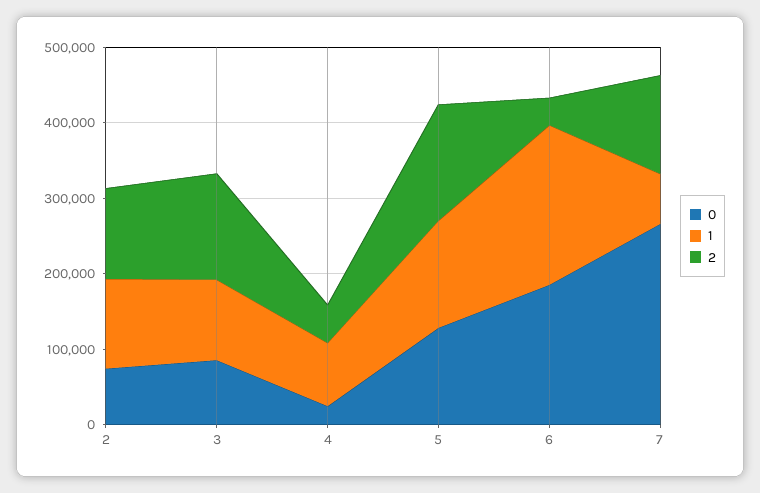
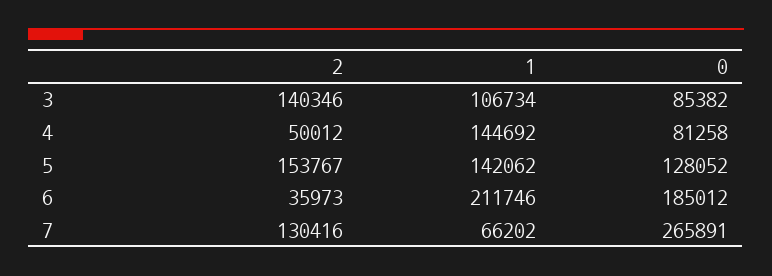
  {
    "0": {
-     "2": 80000,
      "3": 85382,
-     "4": 20000,
+     "4": 81258,
      "5": 128052,
      "6": 185012,
      "7": 265891
    },
    "1": {
-     "2": 120000,
      "3": 106734,
-     "4": 80000,
+     "4": 144692,
      "5": 142062,
      "6": 211746,
      "7": 66202
    },
    "2": {
-     "2": 120000,
      "3": 140346,
      "4": 50012,
      "5": 153767,
      "6": 35973,
      "7": 130416
    }
  }

